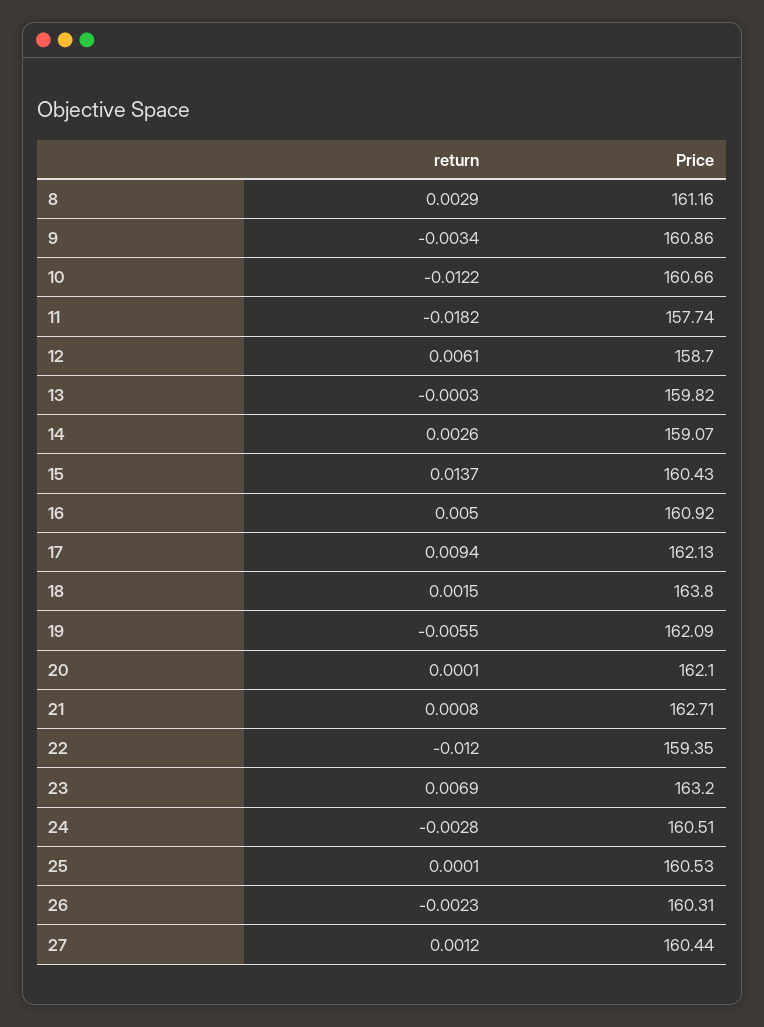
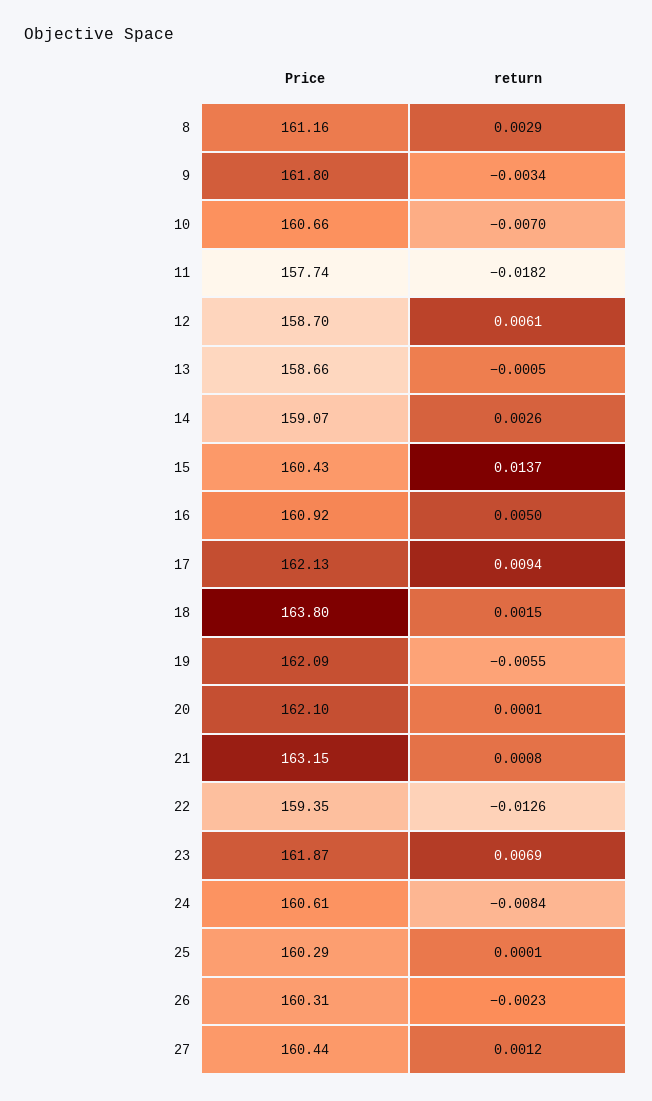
  {
    "return": {
      "8": 0.0029,
      "9": -0.0034,
-     "10": -0.0122,
+     "10": -0.007,
      "11": -0.0182,
      "12": 0.0061,
-     "13": -0.0003,
+     "13": -0.0005,
      "14": 0.0026,
      "15": 0.0137,
      "16": 0.005,
      "17": 0.0094,
      "18": 0.0015,
      "19": -0.0055,
      "20": 0.0001,
      "21": 0.0008,
-     "22": -0.012,
+     "22": -0.0126,
      "23": 0.0069,
-     "24": -0.0028,
+     "24": -0.0084,
      "25": 0.0001,
      "26": -0.0023,
      "27": 0.0012
    },
    "Price": {
      "8": 161.16,
-     "9": 160.86,
+     "9": 161.8,
      "10": 160.66,
      "11": 157.74,
      "12": 158.7,
-     "13": 159.82,
+     "13": 158.66,
      "14": 159.07,
      "15": 160.43,
      "16": 160.92,
      "17": 162.13,
      "18": 163.8,
      "19": 162.09,
      "20": 162.1,
-     "21": 162.71,
+     "21": 163.15,
      "22": 159.35,
-     "23": 163.2,
+     "23": 161.87,
-     "24": 160.51,
+     "24": 160.61,
-     "25": 160.53,
+     "25": 160.29,
      "26": 160.31,
      "27": 160.44
    }
  }

